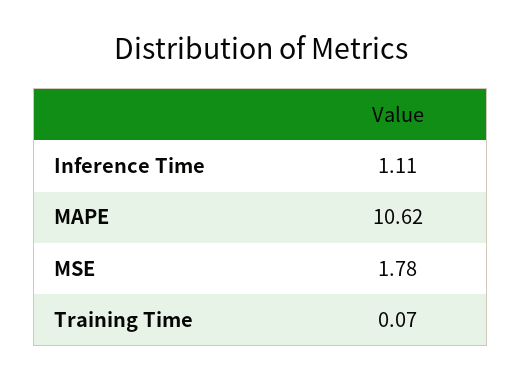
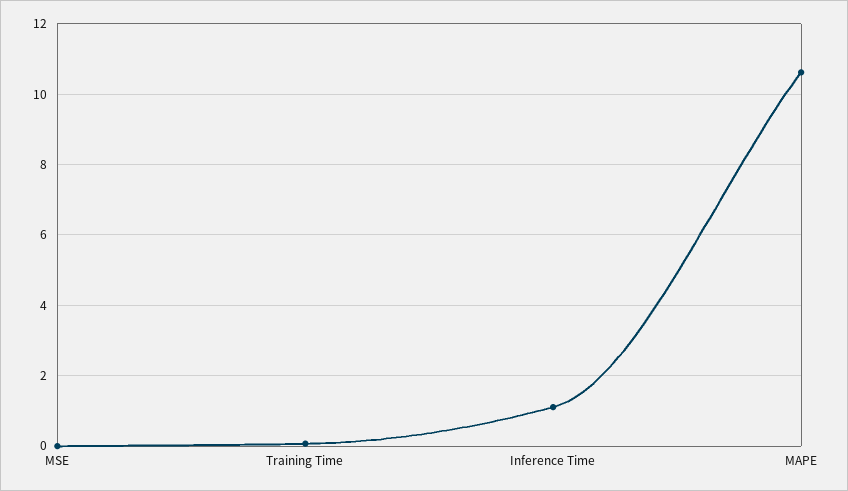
  {
    "Inference Time": 1.11,
    "MAPE": 10.62,
-   "MSE": 1.78,
+   "MSE": 0,
    "Training Time": 0.07
  }

